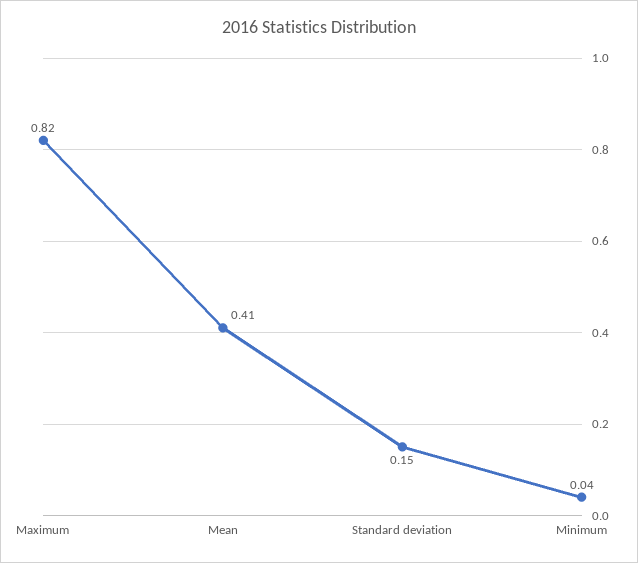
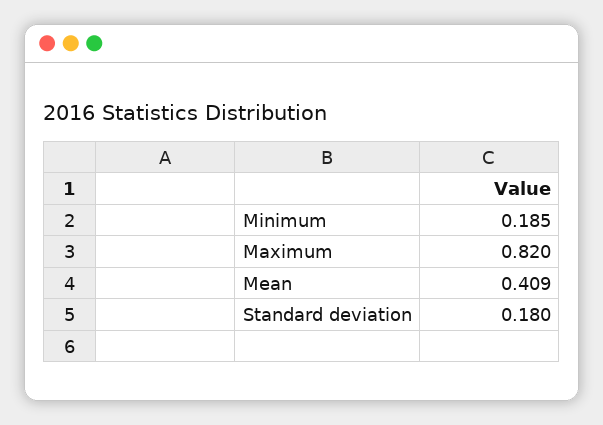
  {
    "Maximum": 0.82,
    "Mean": 0.409,
-   "Standard deviation": 0.15,
+   "Standard deviation": 0.18,
-   "Minimum": 0.04
+   "Minimum": 0.185
  }

